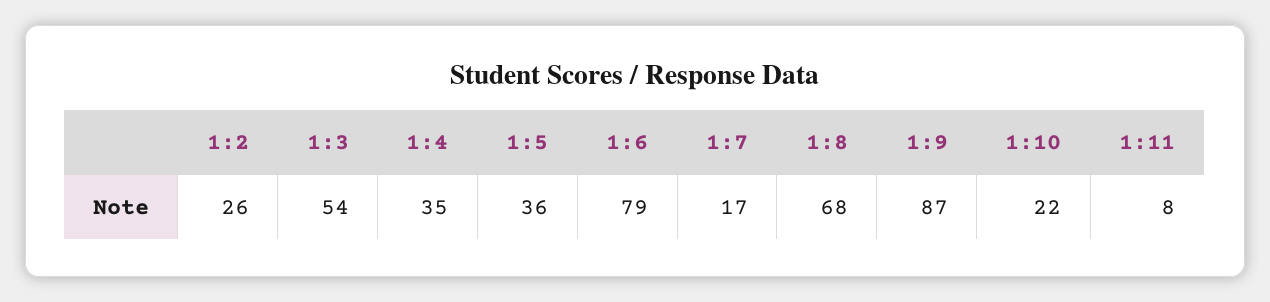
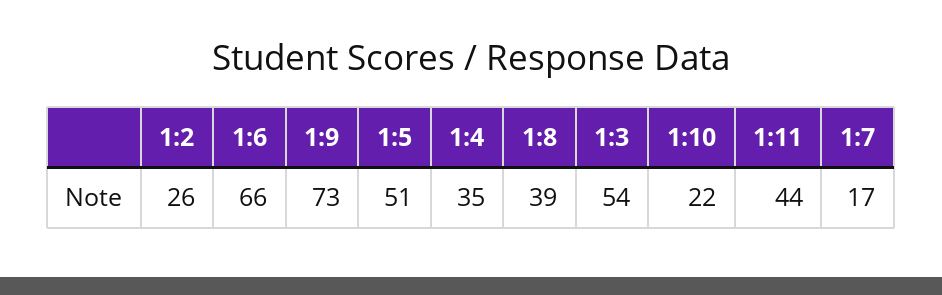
  {
    "1:2": 26,
    "1:3": 54,
    "1:4": 35,
-   "1:5": 36,
+   "1:5": 51,
-   "1:6": 79,
+   "1:6": 66,
    "1:7": 17,
-   "1:8": 68,
+   "1:8": 39,
-   "1:9": 87,
+   "1:9": 73,
    "1:10": 22,
-   "1:11": 8
+   "1:11": 44
  }

